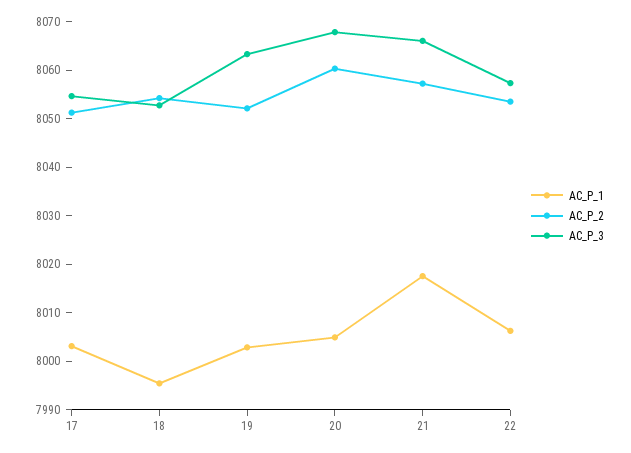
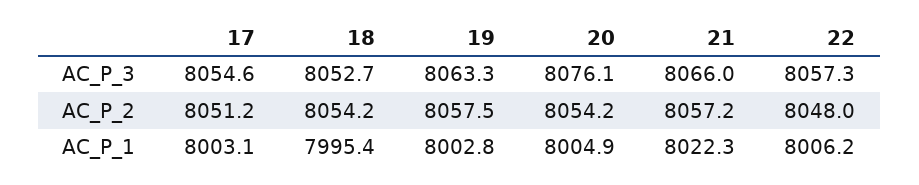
  {
    "AC_P_1": {
      "17": 8003.1,
      "18": 7995.4,
      "19": 8002.8,
      "20": 8004.9,
-     "21": 8018,
+     "21": 8022.3,
      "22": 8006.2
    },
    "AC_P_2": {
      "17": 8051.2,
      "18": 8054.2,
-     "19": 8052,
+     "19": 8057.5,
-     "20": 8060,
+     "20": 8054.2,
      "21": 8057.2,
-     "22": 8054
+     "22": 8048
    },
    "AC_P_3": {
      "17": 8054.6,
      "18": 8052.7,
      "19": 8063.3,
-     "20": 8068,
+     "20": 8076.1,
      "21": 8066,
      "22": 8057.3
    }
  }

